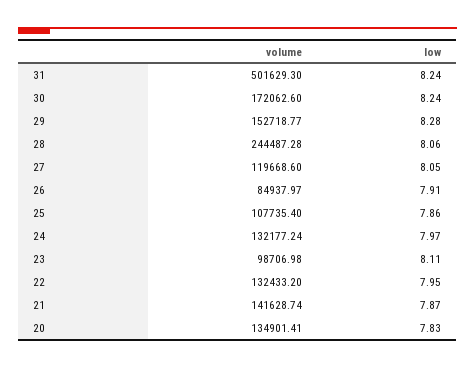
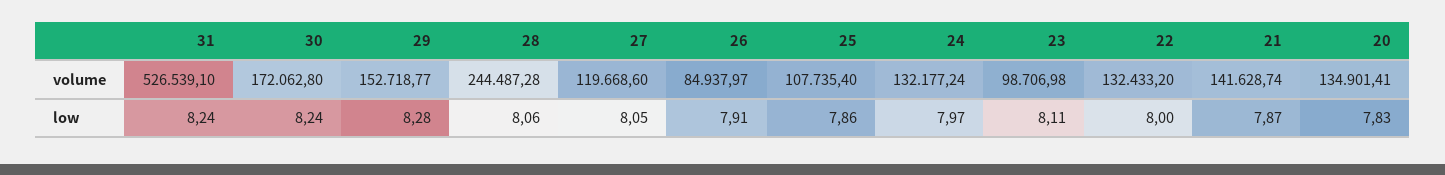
  {
    "volume": {
-     "31": 501629.3,
+     "31": 526539.1,
-     "30": 172062.6,
+     "30": 172062.8,
      "29": 152718.77,
      "28": 244487.28,
      "27": 119668.6,
      "26": 84937.97,
      "25": 107735.4,
      "24": 132177.24,
      "23": 98706.98,
      "22": 132433.2,
      "21": 141628.74,
      "20": 134901.41
    },
    "low": {
      "31": 8.24,
      "30": 8.24,
      "29": 8.28,
      "28": 8.06,
      "27": 8.05,
      "26": 7.91,
      "25": 7.86,
      "24": 7.97,
      "23": 8.11,
-     "22": 7.95,
+     "22": 8,
      "21": 7.87,
      "20": 7.83
    }
  }

